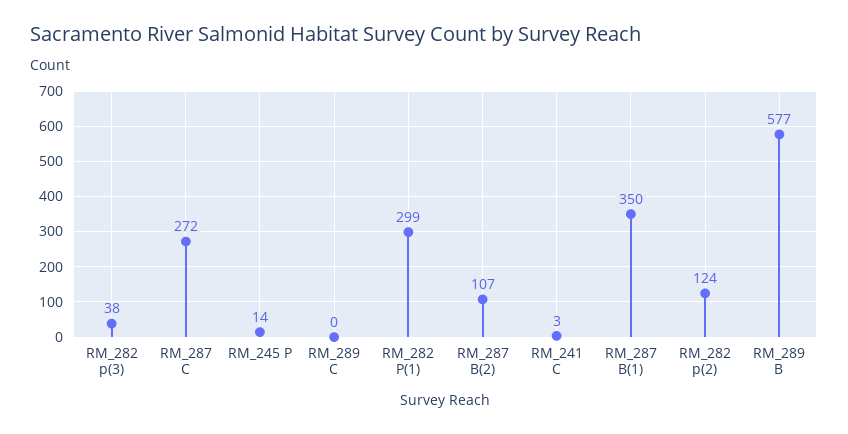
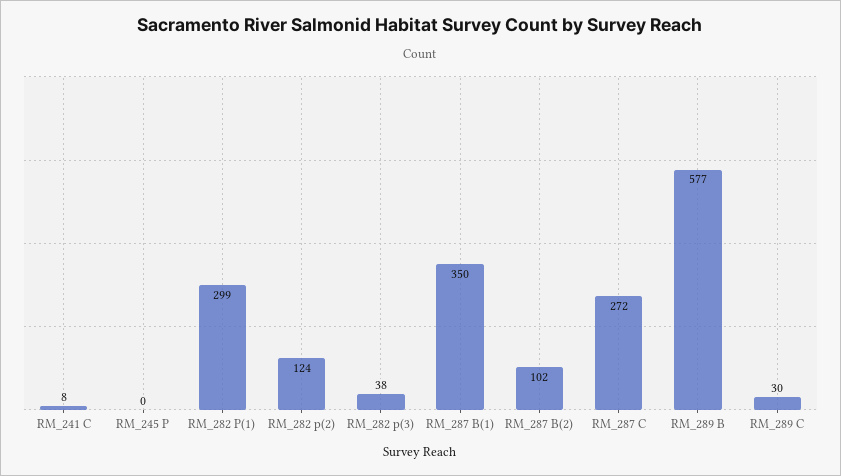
  {
    "RM_282 p(3)": 38,
    "RM_287 C": 272,
-   "RM_245 P": 14,
+   "RM_245 P": 0,
-   "RM_289 C": 0,
+   "RM_289 C": 30,
    "RM_282 P(1)": 299,
-   "RM_287 B(2)": 107,
+   "RM_287 B(2)": 102,
-   "RM_241 C": 3,
+   "RM_241 C": 8,
    "RM_287 B(1)": 350,
    "RM_282 p(2)": 124,
    "RM_289 B": 577
  }

